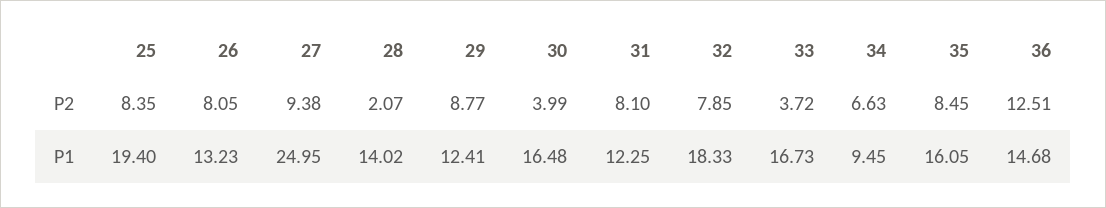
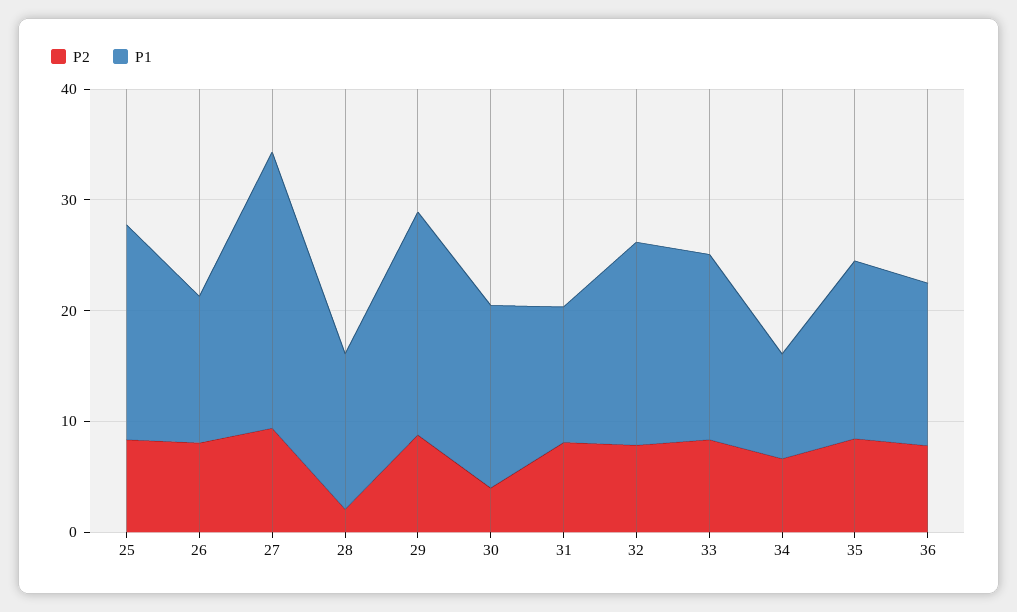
  {
    "P2": {
      "25": 8.35,
      "26": 8.05,
      "27": 9.38,
      "28": 2.07,
      "29": 8.77,
      "30": 3.99,
      "31": 8.1,
      "32": 7.85,
-     "33": 3.72,
+     "33": 8,
      "34": 6.63,
      "35": 8.45,
-     "36": 12.51
+     "36": 8
    },
    "P1": {
      "25": 19.4,
      "26": 13.23,
      "27": 24.95,
      "28": 14.02,
-     "29": 12.41,
+     "29": 20,
      "30": 16.48,
      "31": 12.25,
      "32": 18.33,
      "33": 16.73,
      "34": 9.45,
      "35": 16.05,
      "36": 14.68
    }
  }

